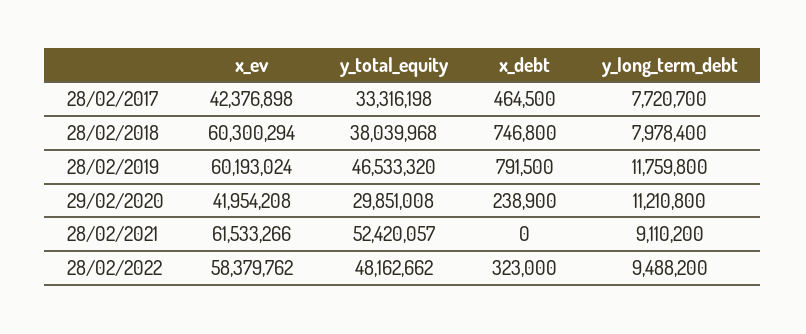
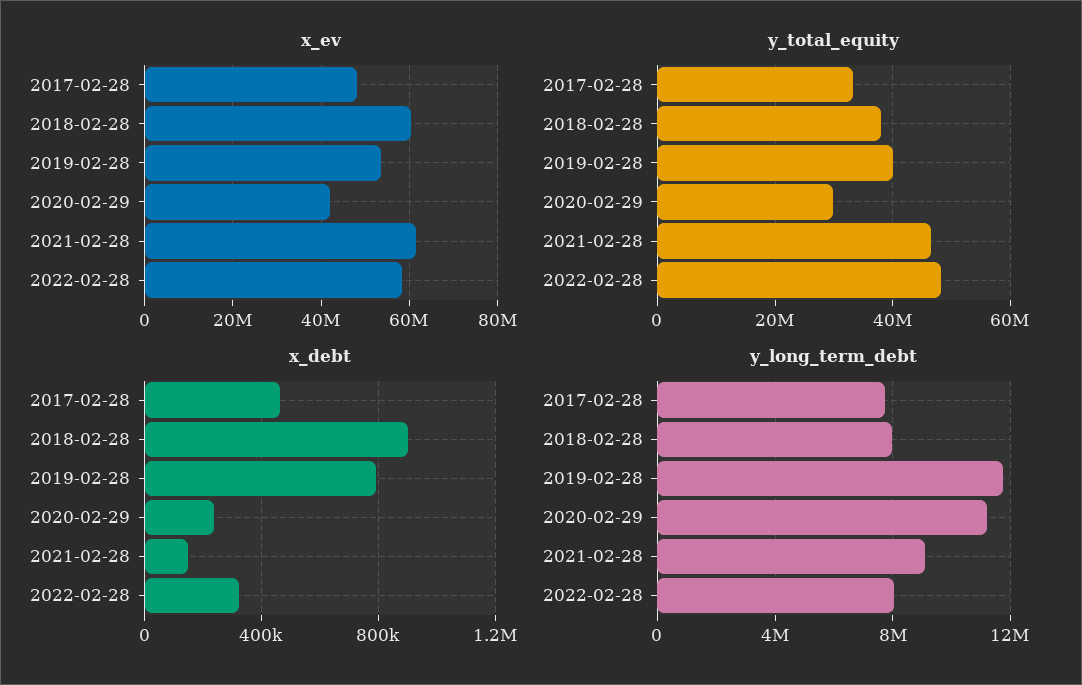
  {
    "x_ev": {
-     "28/02/2017": 42376898,
+     "28/02/2017": 48000000,
      "28/02/2018": 60300294,
-     "28/02/2019": 60193024,
+     "28/02/2019": 54000000,
      "29/02/2020": 41954208,
      "28/02/2021": 61533266,
      "28/02/2022": 58379762
    },
    "y_total_equity": {
      "28/02/2017": 33316198,
      "28/02/2018": 38039968,
-     "28/02/2019": 46533320,
+     "28/02/2019": 40000000,
      "29/02/2020": 29851008,
-     "28/02/2021": 52420057,
+     "28/02/2021": 46000000,
      "28/02/2022": 48162662
    },
    "x_debt": {
      "28/02/2017": 464500,
-     "28/02/2018": 746800,
+     "28/02/2018": 900000,
      "28/02/2019": 791500,
      "29/02/2020": 238900,
-     "28/02/2021": 0,
+     "28/02/2021": 150000,
      "28/02/2022": 323000
    },
    "y_long_term_debt": {
      "28/02/2017": 7720700,
      "28/02/2018": 7978400,
      "28/02/2019": 11759800,
      "29/02/2020": 11210800,
      "28/02/2021": 9110200,
-     "28/02/2022": 9488200
+     "28/02/2022": 8000000
    }
  }

